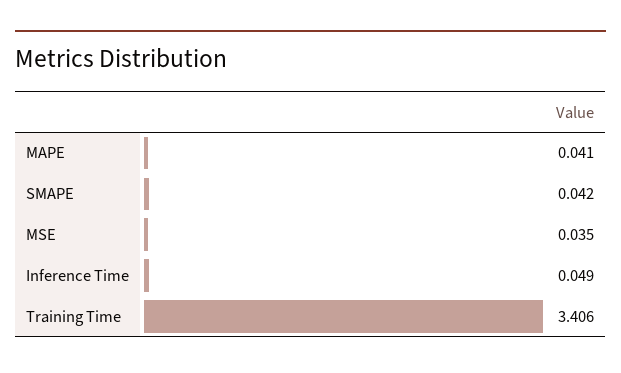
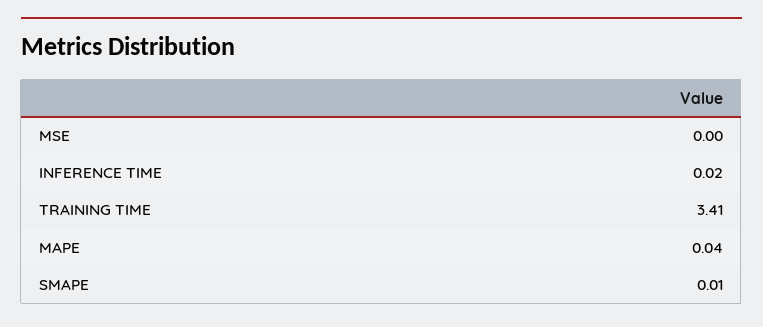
  {
    "MAPE": 0.041,
-   "SMAPE": 0.042,
+   "SMAPE": 0.01,
-   "MSE": 0.035,
+   "MSE": 0,
-   "Inference Time": 0.049,
+   "Inference Time": 0.02,
    "Training Time": 3.406
  }

